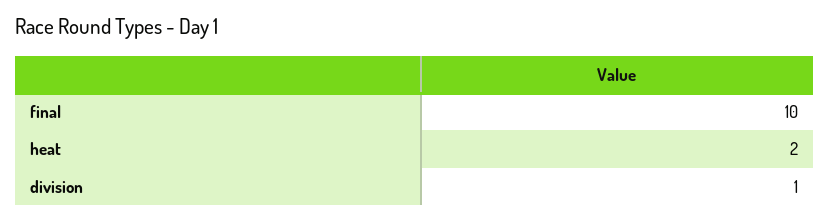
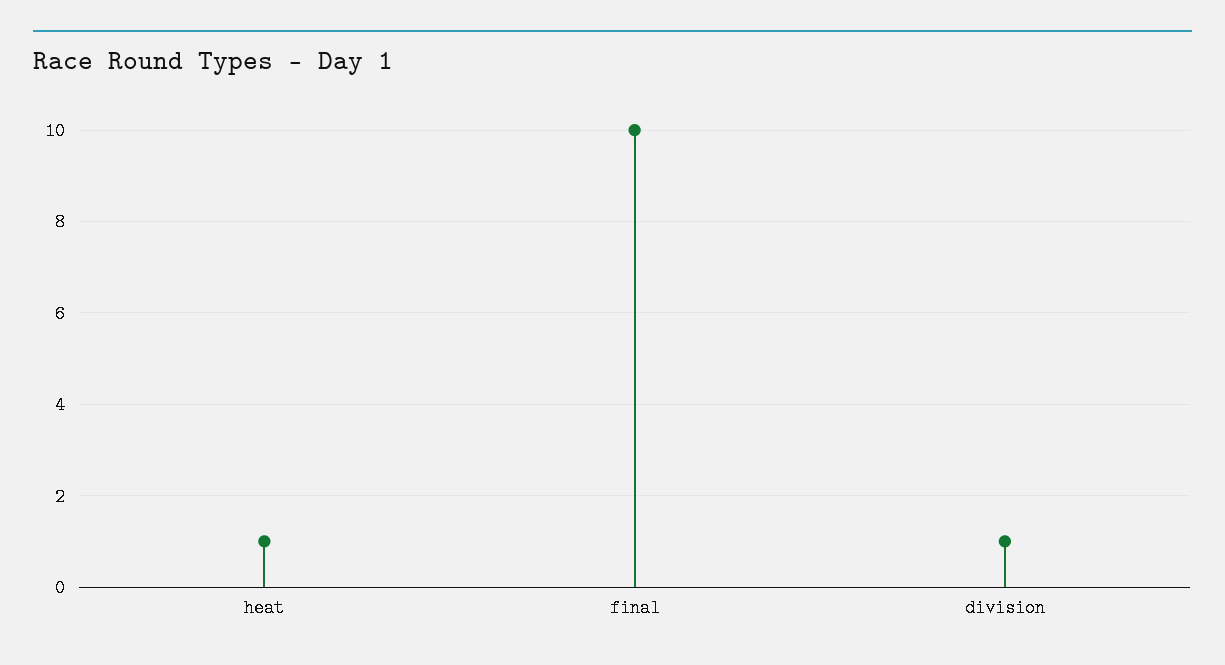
  {
    "final": 10,
-   "heat": 2,
+   "heat": 1,
    "division": 1
  }

